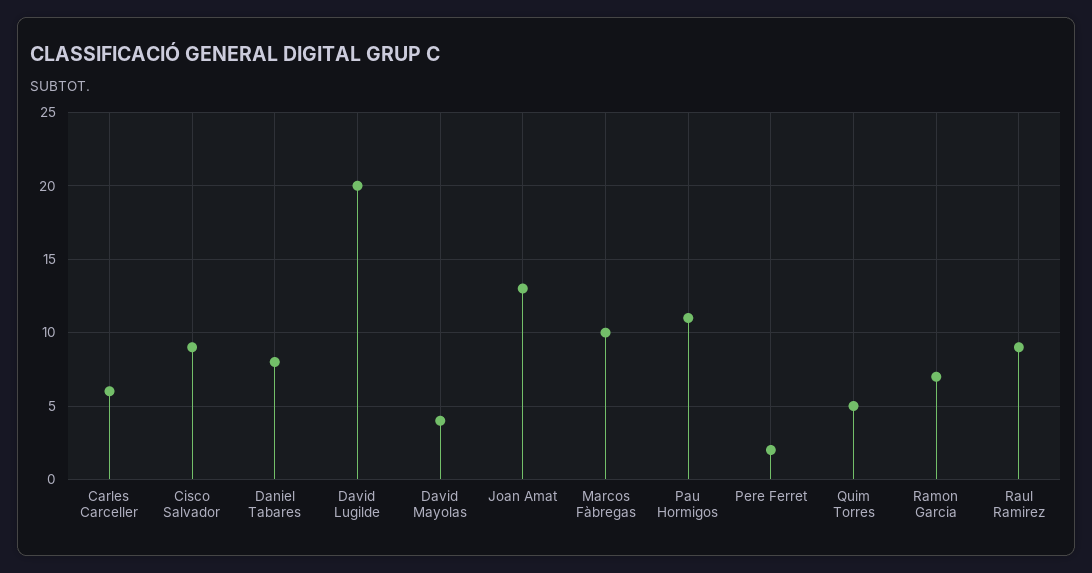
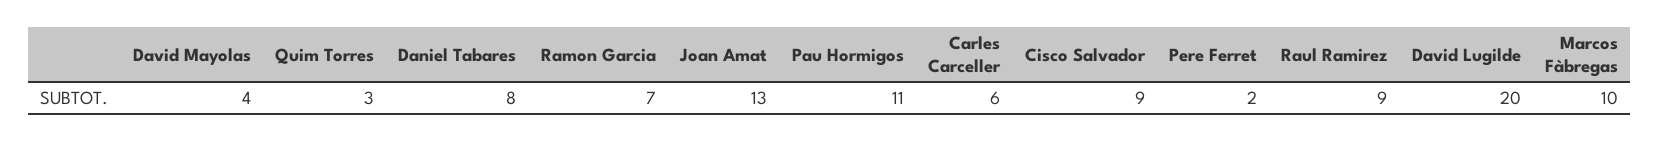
  {
    "Carles Carceller": 6,
    "Cisco Salvador": 9,
    "Daniel Tabares": 8,
    "David Lugilde": 20,
    "David Mayolas": 4,
    "Joan Amat": 13,
    "Marcos Fàbregas": 10,
    "Pau Hormigos": 11,
    "Pere Ferret": 2,
-   "Quim Torres": 5,
+   "Quim Torres": 3,
    "Ramon Garcia": 7,
    "Raul Ramirez": 9
  }

